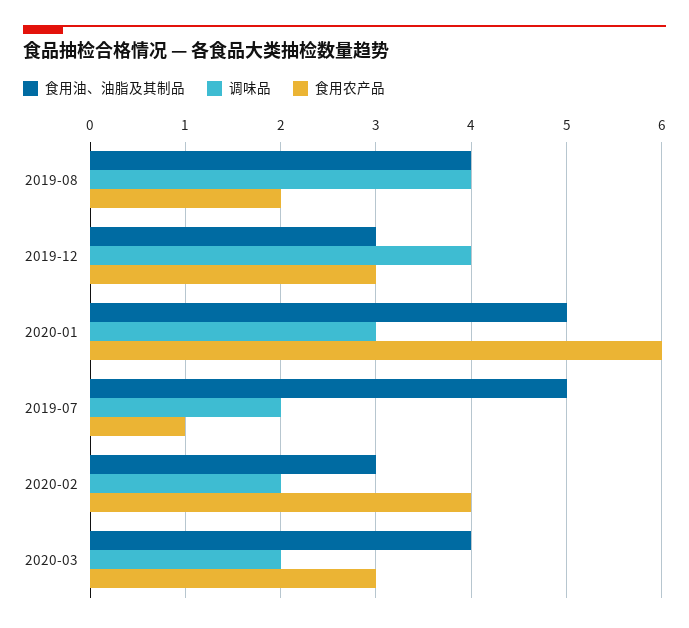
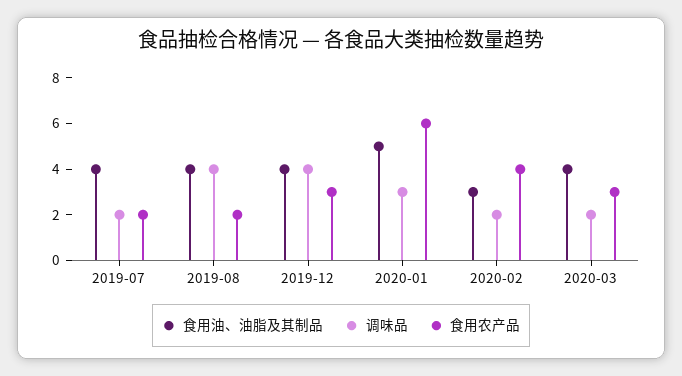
  {
    "食用油、油脂及其制品": {
      "2019-08": 4,
-     "2019-12": 3,
+     "2019-12": 4,
      "2020-01": 5,
-     "2019-07": 5,
+     "2019-07": 4,
      "2020-02": 3,
      "2020-03": 4
    },
    "调味品": {
      "2019-08": 4,
      "2019-12": 4,
      "2020-01": 3,
      "2019-07": 2,
      "2020-02": 2,
      "2020-03": 2
    },
    "食用农产品": {
      "2019-08": 2,
      "2019-12": 3,
      "2020-01": 6,
-     "2019-07": 1,
+     "2019-07": 2,
      "2020-02": 4,
      "2020-03": 3
    }
  }

